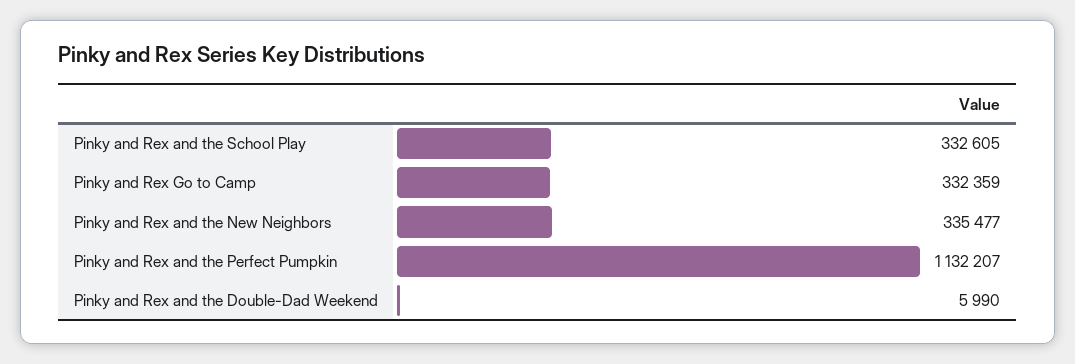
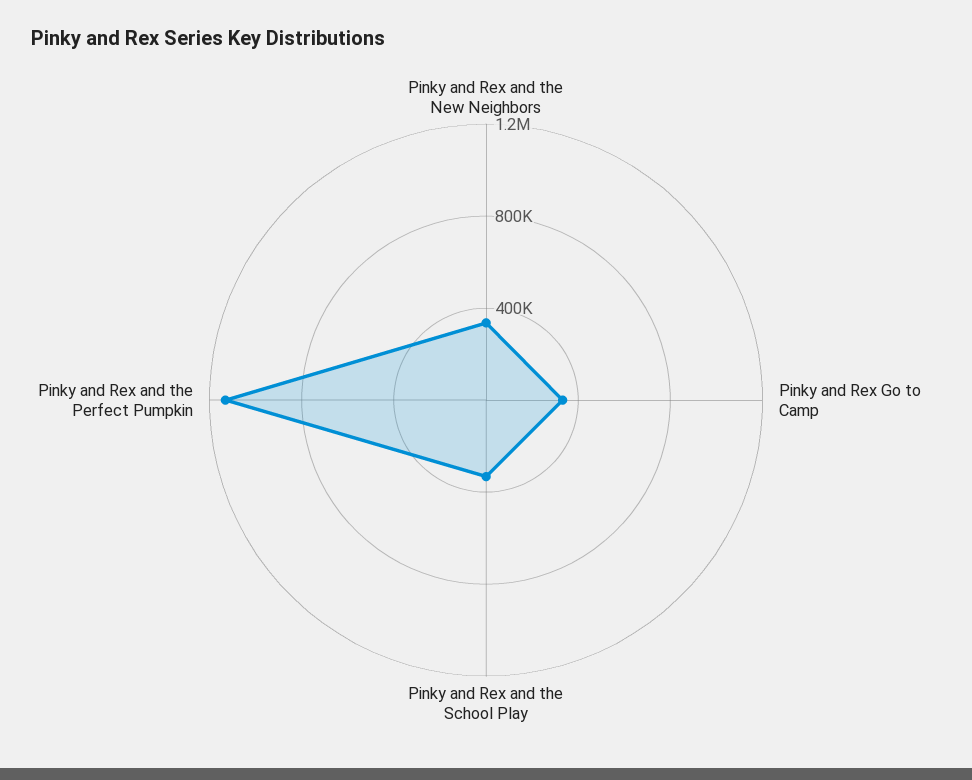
  {
    "Pinky and Rex and the School Play": 332605,
    "Pinky and Rex Go to Camp": 332359,
    "Pinky and Rex and the New Neighbors": 335477,
-   "Pinky and Rex and the Perfect Pumpkin": 1132207,
+   "Pinky and Rex and the Perfect Pumpkin": 1132207
-   "Pinky and Rex and the Double-Dad Weekend": 5990
  }

